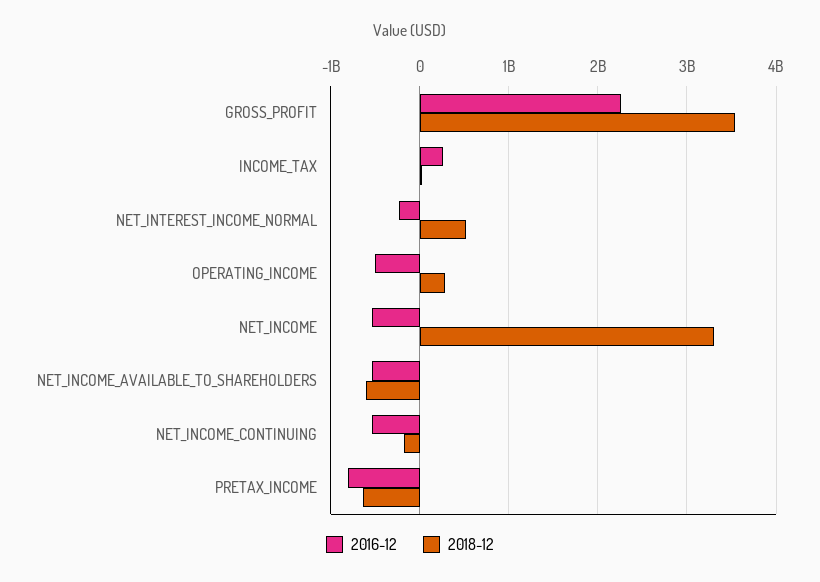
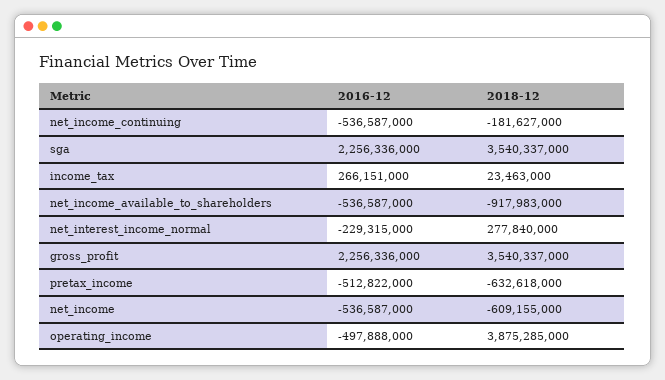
  {
    "2016-12": {
      "GROSS_PROFIT": 2256336000,
      "INCOME_TAX": 266151000,
      "NET_INTEREST_INCOME_NORMAL": -229315000,
      "OPERATING_INCOME": -497888000,
      "NET_INCOME": -536587000,
      "NET_INCOME_AVAILABLE_TO_SHAREHOLDERS": -536587000,
      "NET_INCOME_CONTINUING": -536587000,
-     "PRETAX_INCOME": -800000000
+     "PRETAX_INCOME": -512822000,
+     "sga": 2256336000
    },
    "2018-12": {
      "GROSS_PROFIT": 3540337000,
      "INCOME_TAX": 23463000,
-     "NET_INTEREST_INCOME_NORMAL": 500000000,
+     "NET_INTEREST_INCOME_NORMAL": 277840000,
-     "OPERATING_INCOME": 300000000,
+     "OPERATING_INCOME": 3875285000,
-     "NET_INCOME": 3300000000,
+     "NET_INCOME": -609155000,
-     "NET_INCOME_AVAILABLE_TO_SHAREHOLDERS": -600000000,
+     "NET_INCOME_AVAILABLE_TO_SHAREHOLDERS": -917983000,
      "NET_INCOME_CONTINUING": -181627000,
-     "PRETAX_INCOME": -632618000
+     "PRETAX_INCOME": -632618000,
+     "sga": 3540337000
    }
  }

